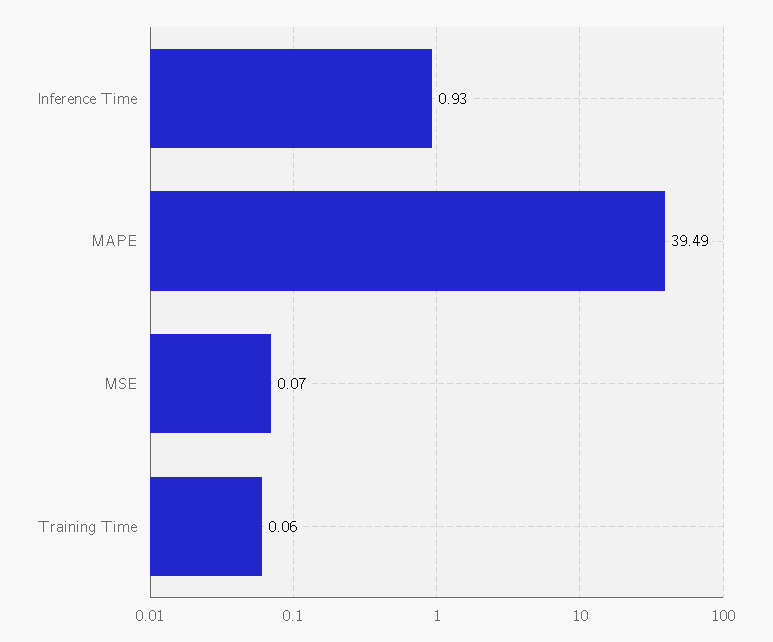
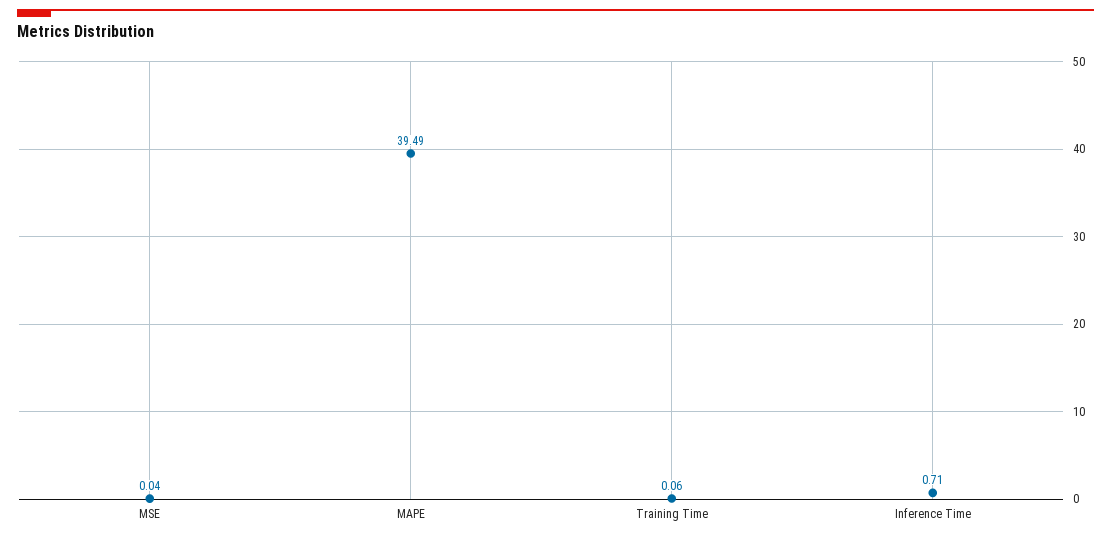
  {
-   "Inference Time": 0.93,
+   "Inference Time": 0.71,
    "MAPE": 39.49,
-   "MSE": 0.07,
+   "MSE": 0.04,
    "Training Time": 0.06
  }

